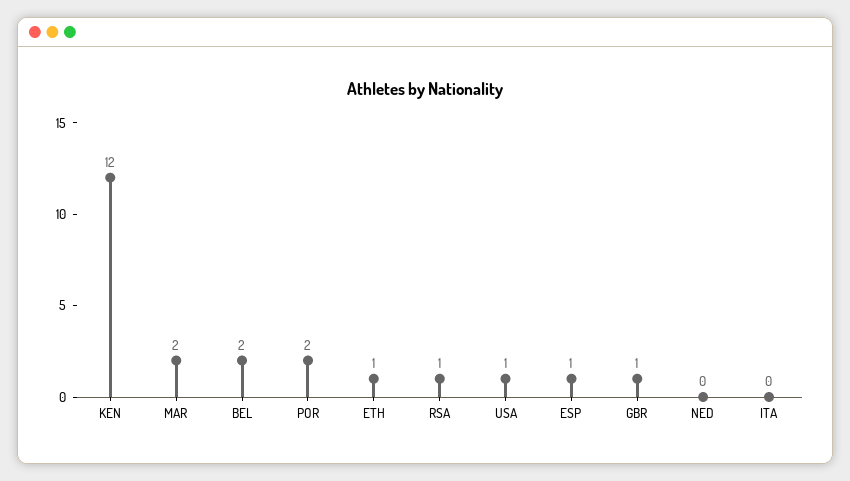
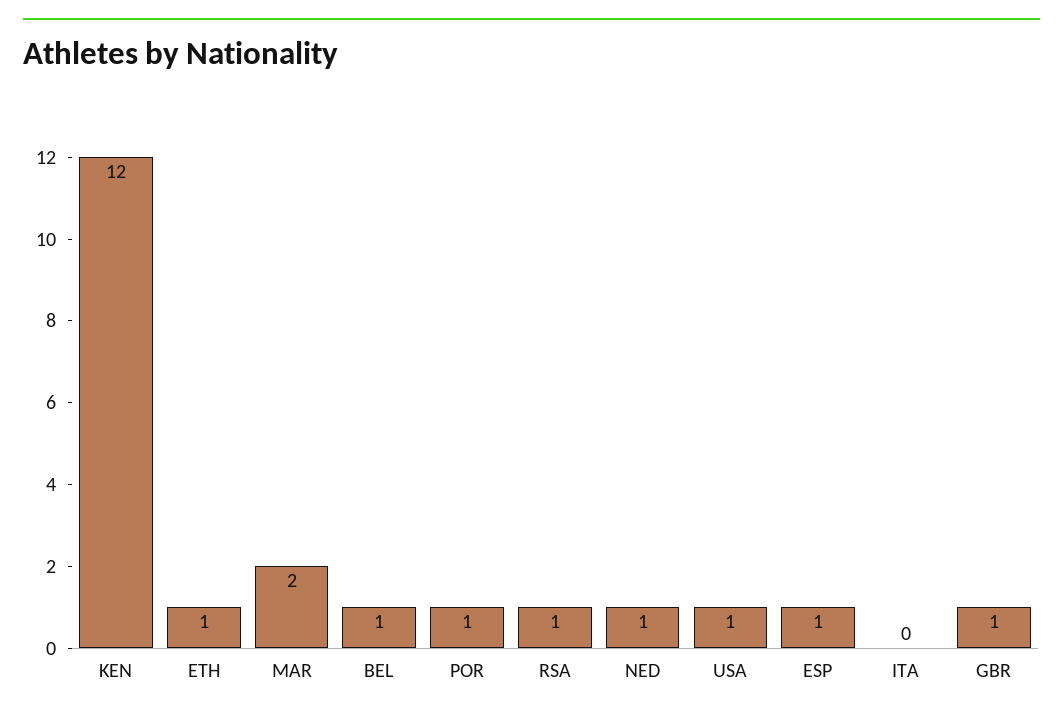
  {
    "KEN": 12,
    "MAR": 2,
-   "BEL": 2,
+   "BEL": 1,
-   "POR": 2,
+   "POR": 1,
    "ETH": 1,
    "RSA": 1,
    "USA": 1,
    "ESP": 1,
    "GBR": 1,
-   "NED": 0,
+   "NED": 1,
    "ITA": 0
  }

